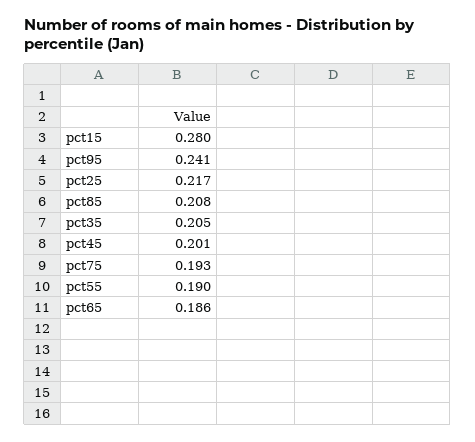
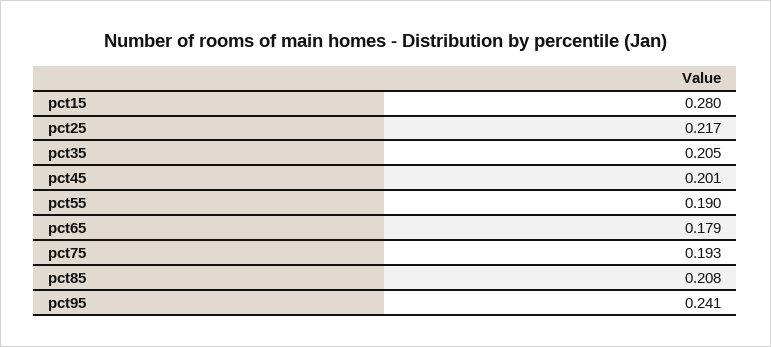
  {
    "pct15": 0.28,
    "pct95": 0.241,
    "pct25": 0.217,
    "pct85": 0.208,
    "pct35": 0.205,
    "pct45": 0.201,
    "pct75": 0.193,
    "pct55": 0.19,
-   "pct65": 0.186
+   "pct65": 0.179
  }

